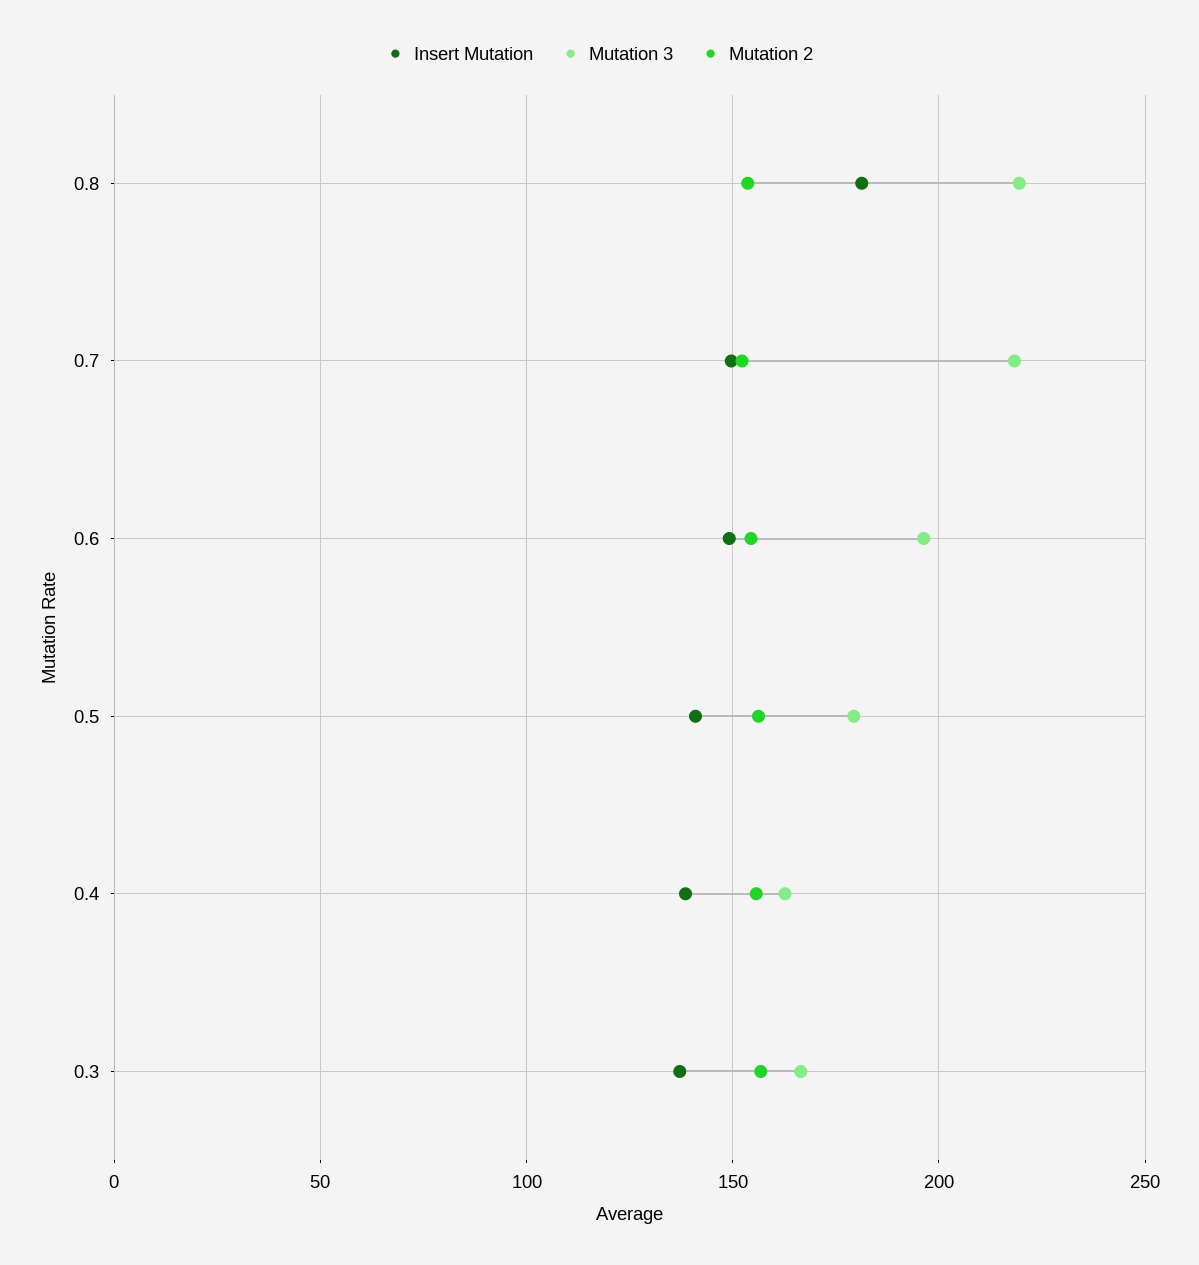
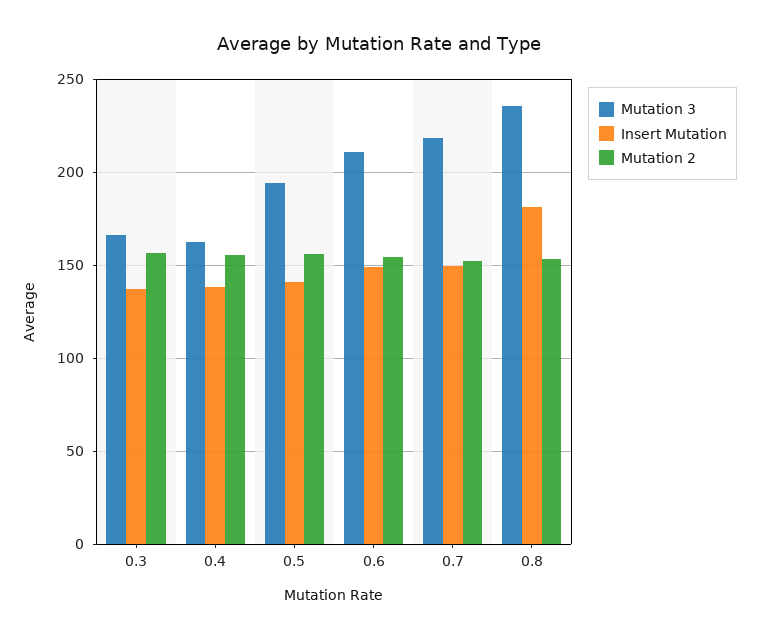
  {
    "Insert Mutation": {
      "0.8": 180,
      "0.7": 150,
      "0.6": 150,
      "0.5": 140,
      "0.4": 140,
      "0.3": 135
    },
    "Mutation 3": {
-     "0.8": 220,
+     "0.8": 235,
      "0.7": 220,
-     "0.6": 195,
+     "0.6": 210,
-     "0.5": 180,
+     "0.5": 195,
      "0.4": 165,
      "0.3": 165
    },
    "Mutation 2": {
      "0.8": 155,
      "0.7": 150,
      "0.6": 155,
      "0.5": 155,
      "0.4": 155,
      "0.3": 155
    }
  }

